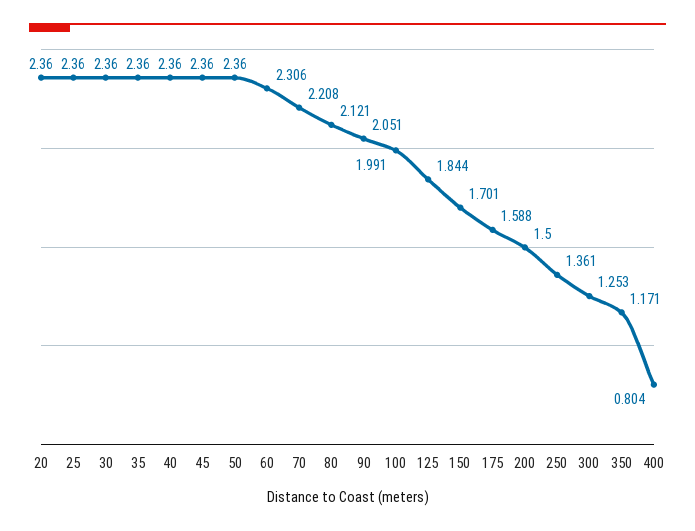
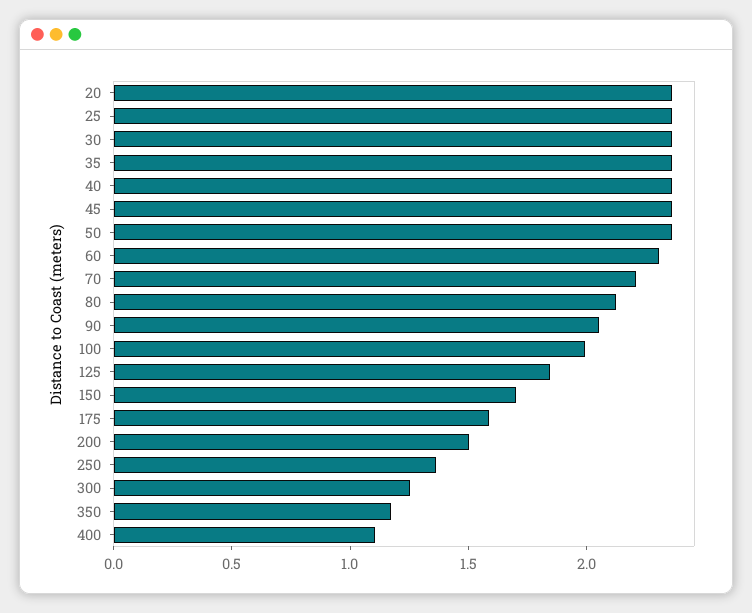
  {
    "20": 2.36,
    "25": 2.36,
    "30": 2.36,
    "35": 2.36,
    "40": 2.36,
    "45": 2.36,
    "50": 2.36,
    "60": 2.306,
    "70": 2.208,
    "80": 2.121,
    "90": 2.051,
    "100": 1.991,
    "125": 1.844,
    "150": 1.701,
    "175": 1.588,
    "200": 1.5,
    "250": 1.361,
    "300": 1.253,
    "350": 1.171,
-   "400": 0.804
+   "400": 1.1
  }

